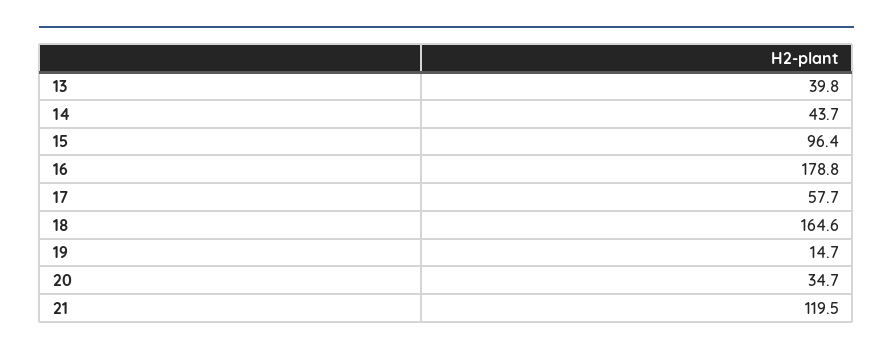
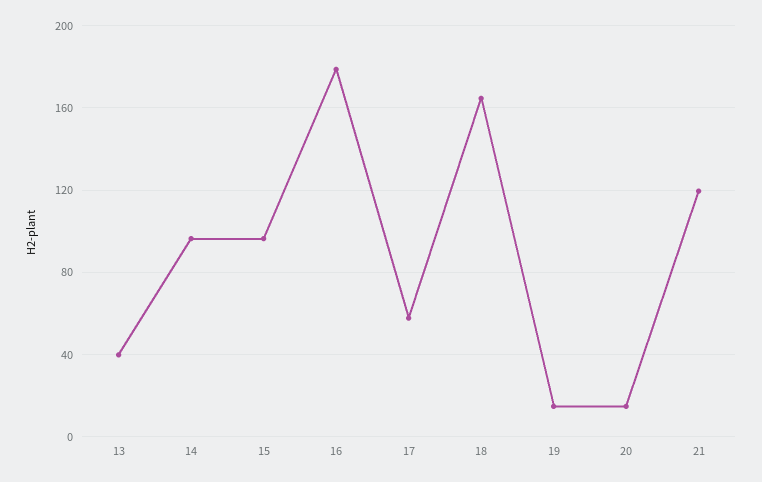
  {
    "13": 39.8,
-   "14": 43.7,
+   "14": 95,
    "15": 96.4,
    "16": 178.8,
    "17": 57.7,
    "18": 164.6,
    "19": 14.7,
-   "20": 34.7,
+   "20": 15,
    "21": 119.5
  }

